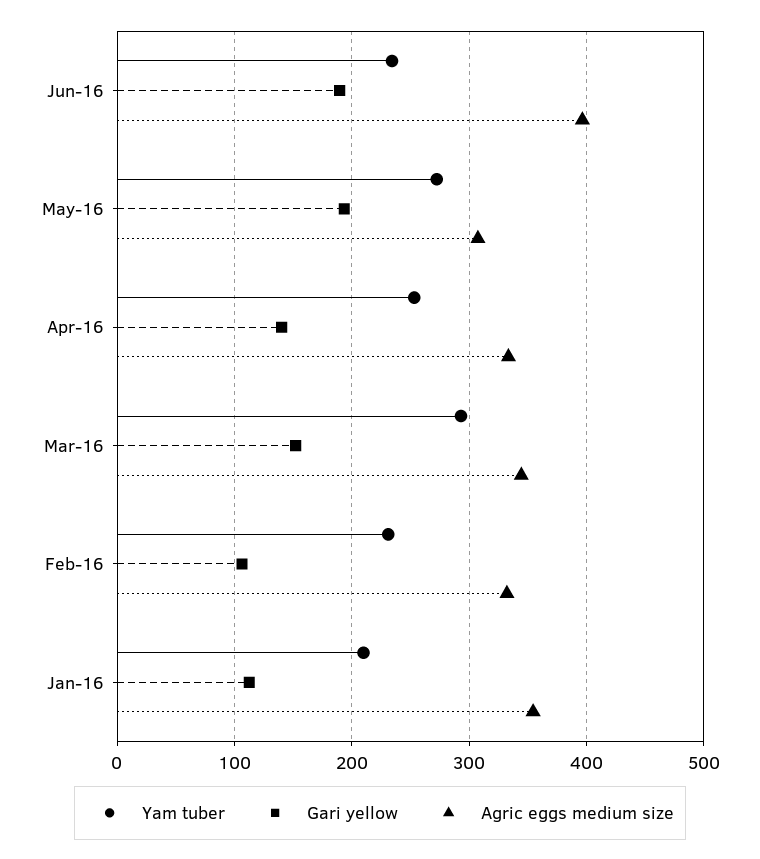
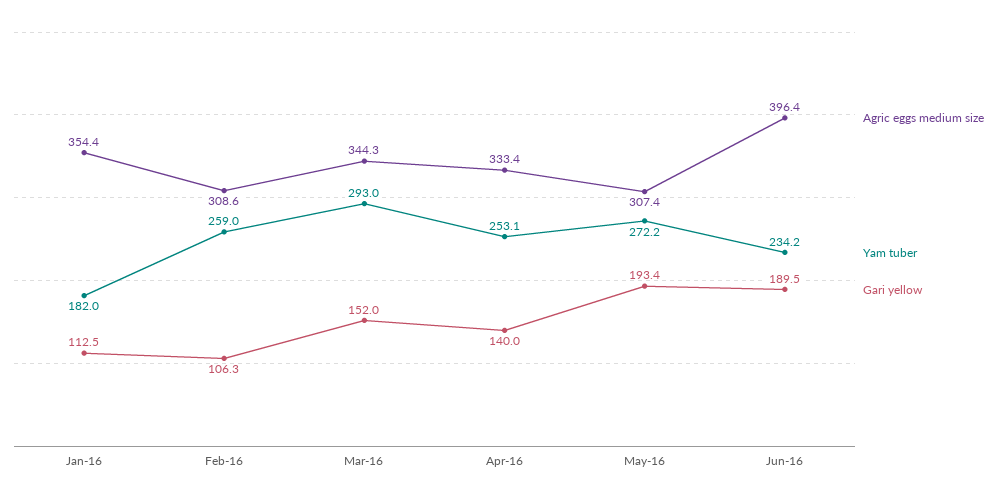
  {
    "Yam tuber": {
      "Jun-16": 234.2,
      "May-16": 272.2,
      "Apr-16": 253.1,
      "Mar-16": 293,
-     "Feb-16": 230,
+     "Feb-16": 259,
-     "Jan-16": 210
+     "Jan-16": 182
    },
    "Gari yellow": {
      "Jun-16": 189.5,
      "May-16": 193.4,
      "Apr-16": 140,
      "Mar-16": 152,
      "Feb-16": 106.3,
      "Jan-16": 112.5
    },
    "Agric eggs medium size": {
      "Jun-16": 396.4,
      "May-16": 307.4,
      "Apr-16": 333.4,
      "Mar-16": 344.3,
-     "Feb-16": 330,
+     "Feb-16": 308.6,
      "Jan-16": 354.4
    }
  }

